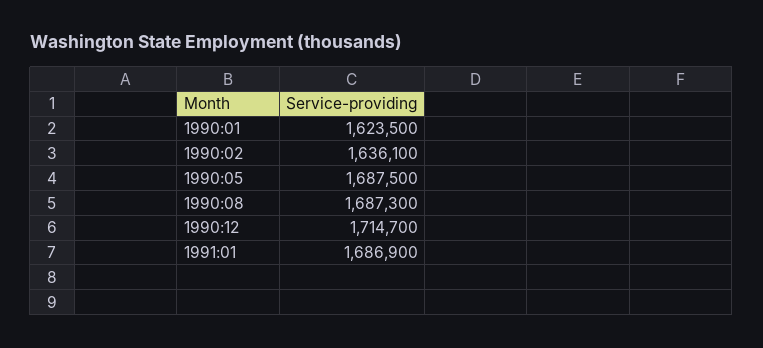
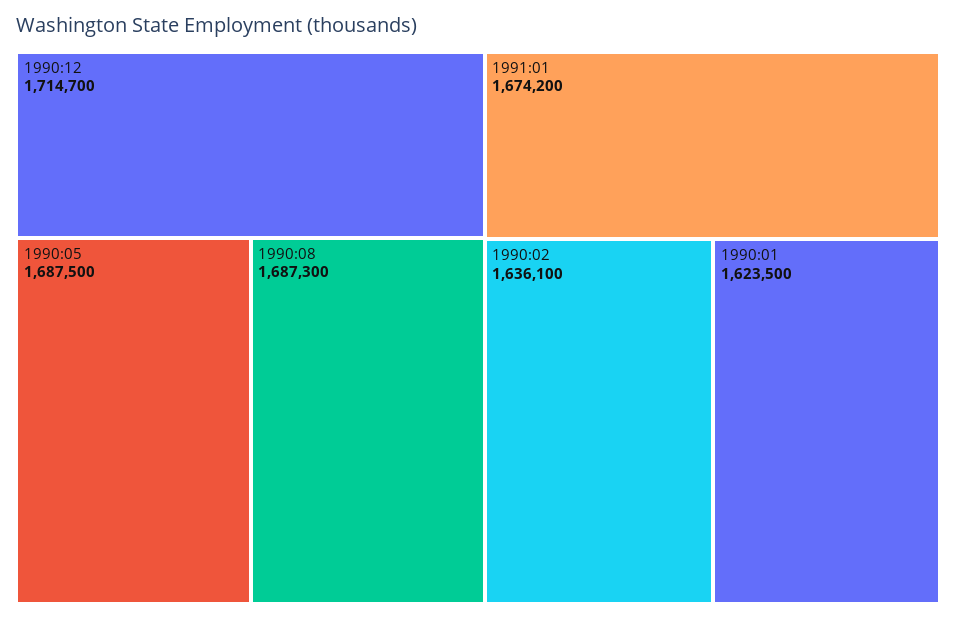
  {
    "1990:01": 1623500,
    "1990:02": 1636100,
    "1990:05": 1687500,
    "1990:08": 1687300,
    "1990:12": 1714700,
-   "1991:01": 1686900
+   "1991:01": 1674200
  }

